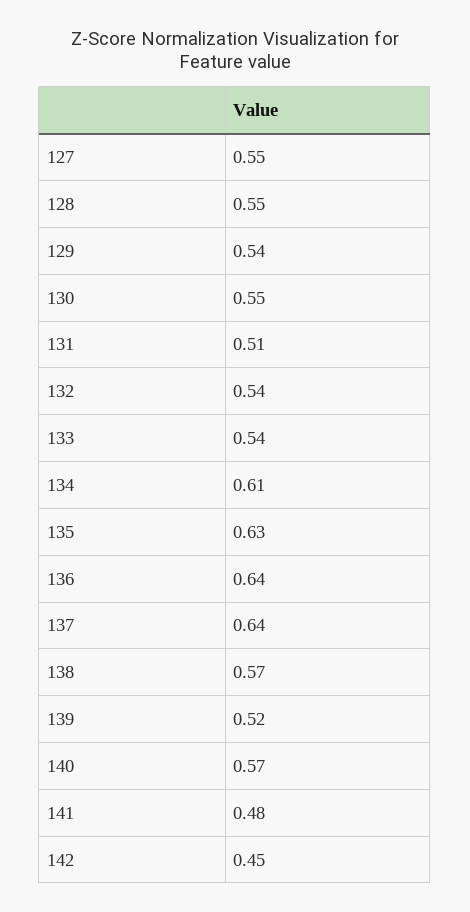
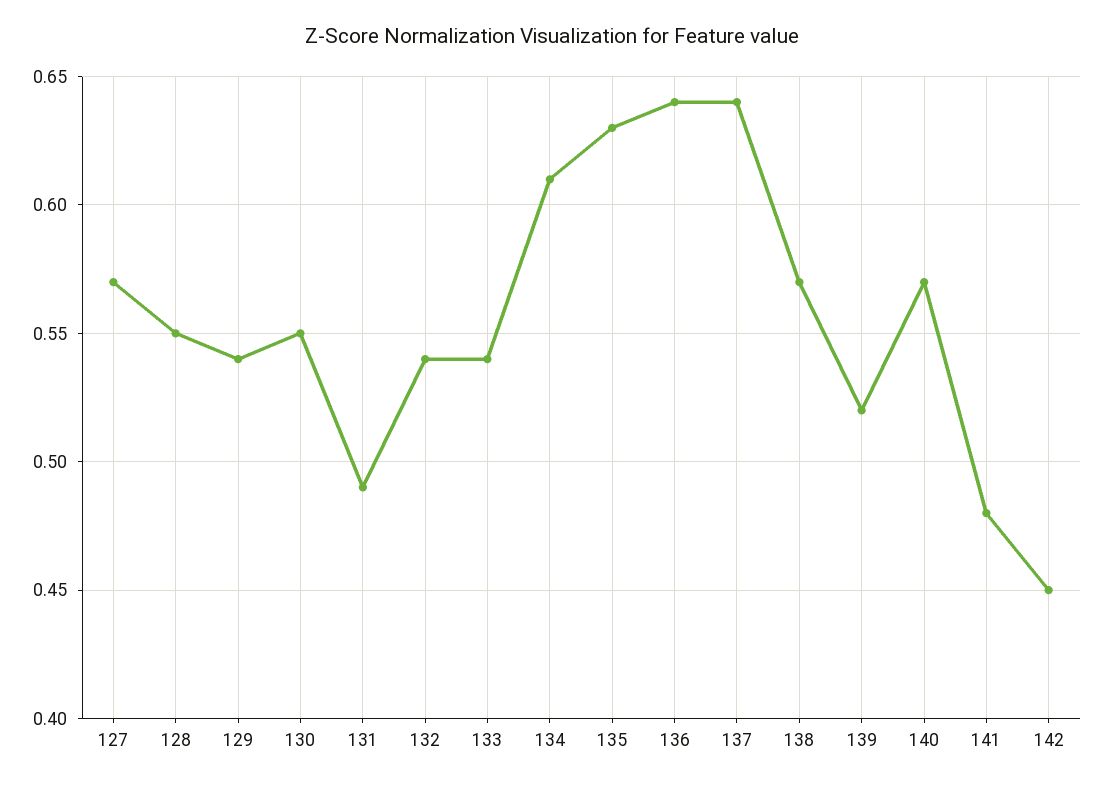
  {
-   "127": 0.55,
+   "127": 0.57,
    "128": 0.55,
    "129": 0.54,
    "130": 0.55,
-   "131": 0.51,
+   "131": 0.49,
    "132": 0.54,
    "133": 0.54,
    "134": 0.61,
    "135": 0.63,
    "136": 0.64,
    "137": 0.64,
    "138": 0.57,
    "139": 0.52,
    "140": 0.57,
    "141": 0.48,
    "142": 0.45
  }

